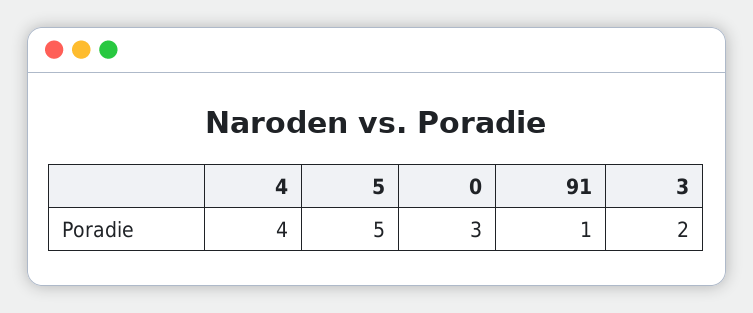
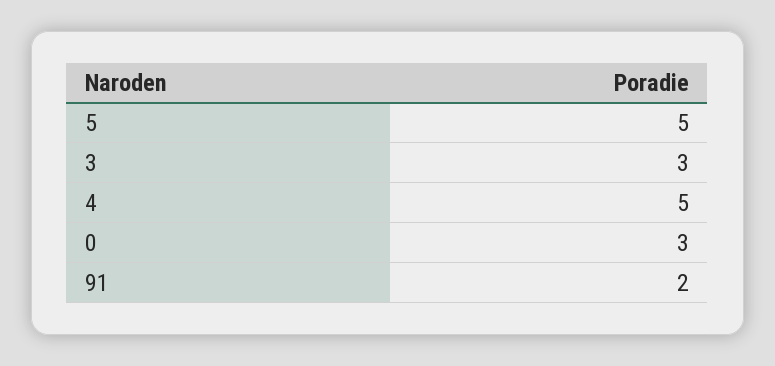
  {
-   "4": 4,
+   "4": 5,
    "5": 5,
    "0": 3,
-   "91": 1,
+   "91": 2,
-   "3": 2
+   "3": 3
  }

